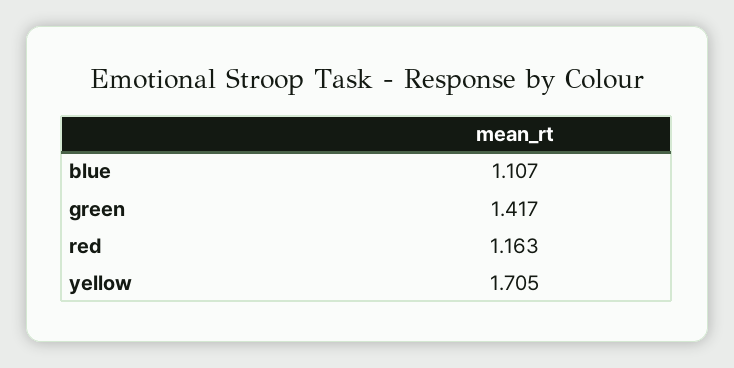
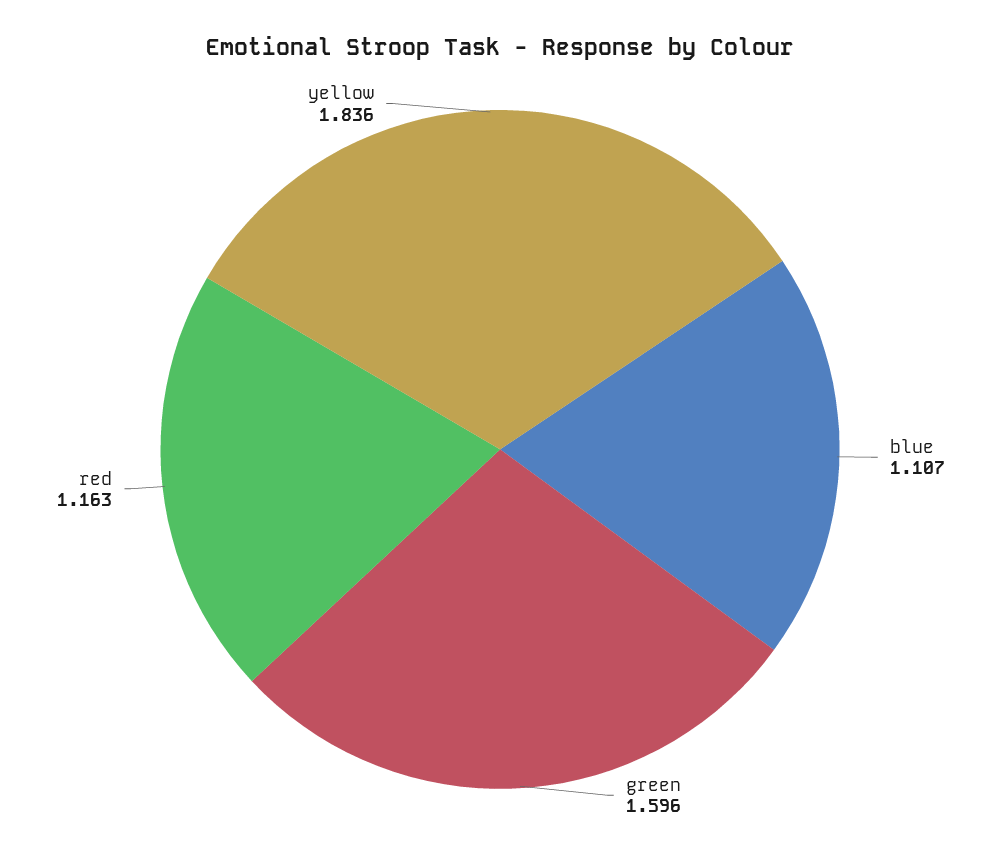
  {
    "blue": 1.107,
-   "green": 1.417,
+   "green": 1.596,
    "red": 1.163,
-   "yellow": 1.705
+   "yellow": 1.836
  }

